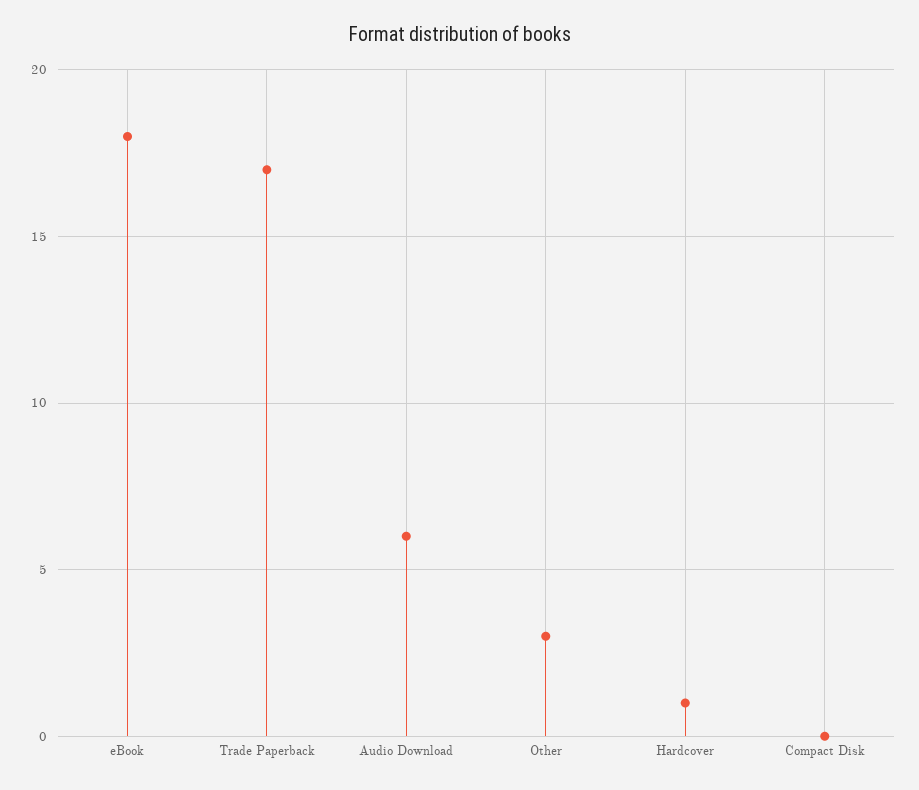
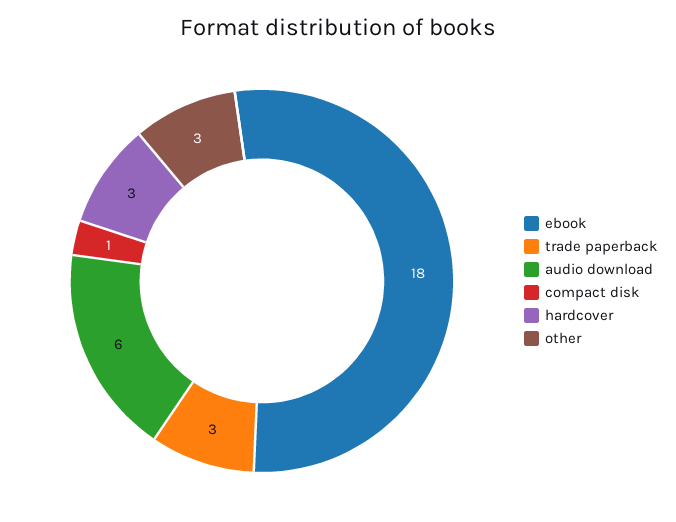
  {
    "eBook": 18,
-   "Trade Paperback": 17,
+   "Trade Paperback": 3,
    "Audio Download": 6,
    "Other": 3,
-   "Hardcover": 1,
+   "Hardcover": 3,
-   "Compact Disk": 0
+   "Compact Disk": 1
  }

